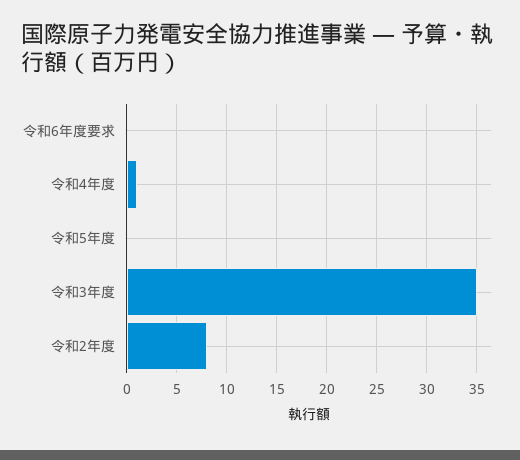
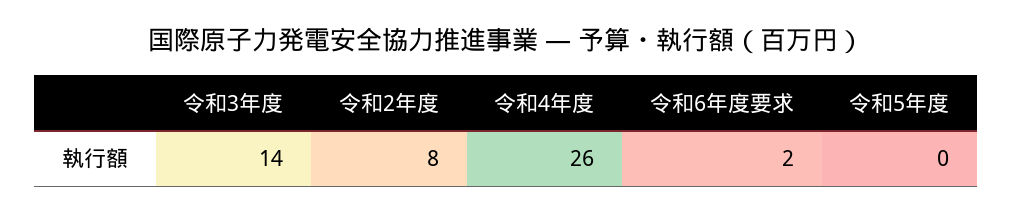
  {
-   "令和6年度要求": 0,
+   "令和6年度要求": 2,
-   "令和4年度": 1,
+   "令和4年度": 26,
    "令和5年度": 0,
-   "令和3年度": 35,
+   "令和3年度": 14,
    "令和2年度": 8
  }

